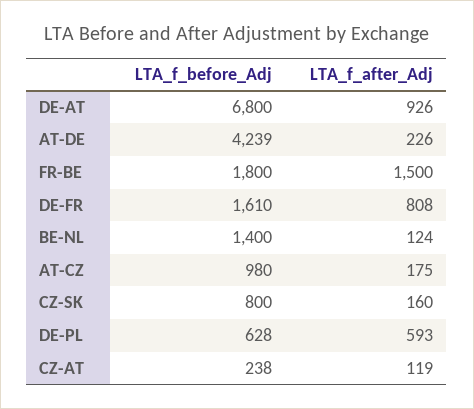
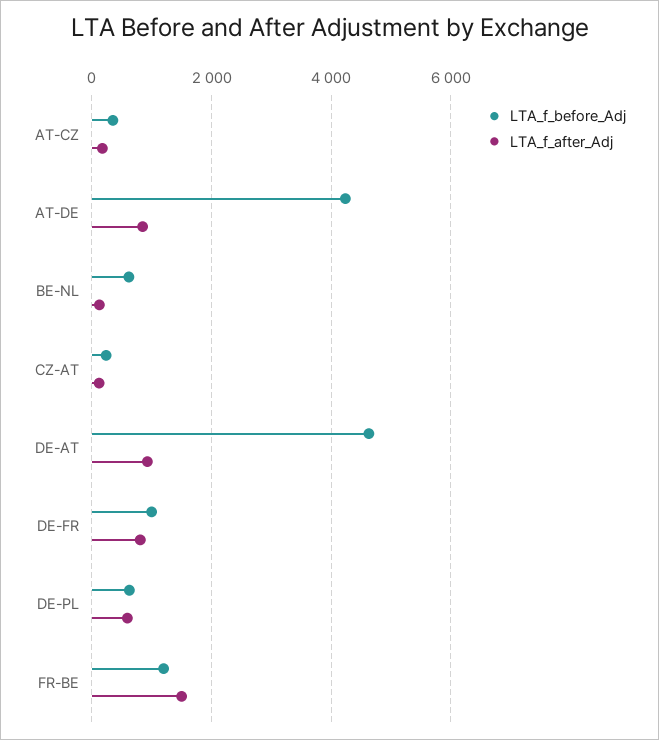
  {
    "LTA_f_before_Adj": {
-     "DE-AT": 6800,
+     "DE-AT": 4600,
      "AT-DE": 4239,
-     "FR-BE": 1800,
+     "FR-BE": 1200,
-     "DE-FR": 1610,
+     "DE-FR": 1000,
-     "BE-NL": 1400,
+     "BE-NL": 600,
-     "AT-CZ": 980,
+     "AT-CZ": 400,
-     "CZ-SK": 800,
      "DE-PL": 628,
      "CZ-AT": 238
    },
    "LTA_f_after_Adj": {
      "DE-AT": 926,
-     "AT-DE": 226,
+     "AT-DE": 800,
      "FR-BE": 1500,
      "DE-FR": 808,
      "BE-NL": 124,
      "AT-CZ": 175,
-     "CZ-SK": 160,
      "DE-PL": 593,
      "CZ-AT": 119
    }
  }

